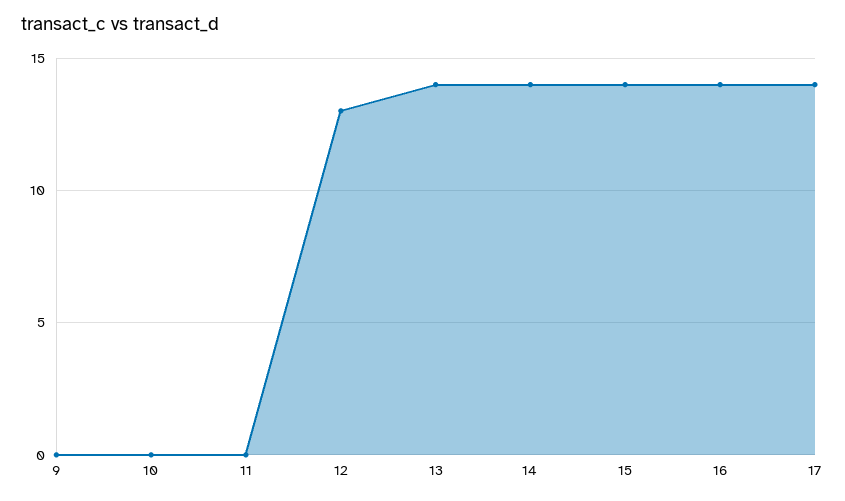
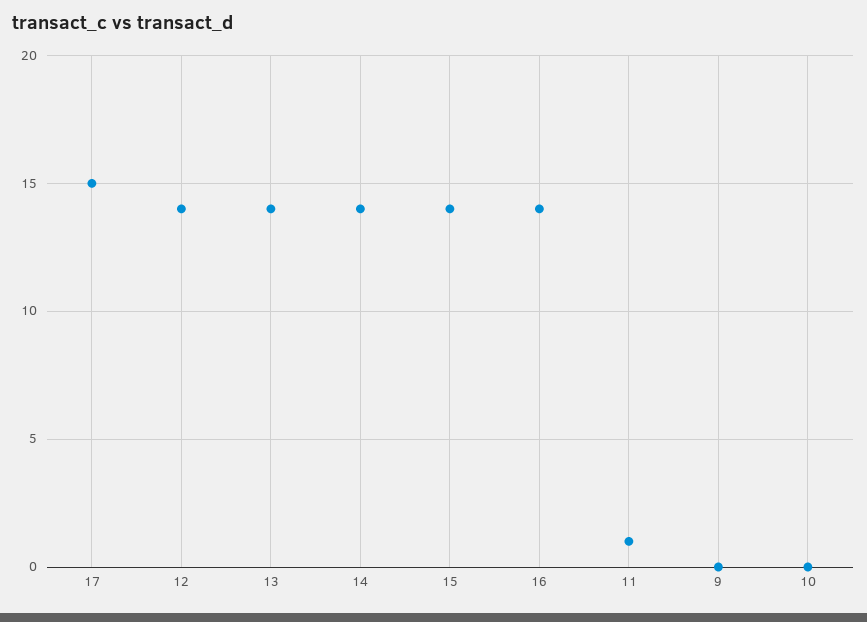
  {
    "9": 0,
    "10": 0,
-   "11": 0,
+   "11": 1,
-   "12": 13,
+   "12": 14,
    "13": 14,
    "14": 14,
    "15": 14,
    "16": 14,
-   "17": 14
+   "17": 15
  }

